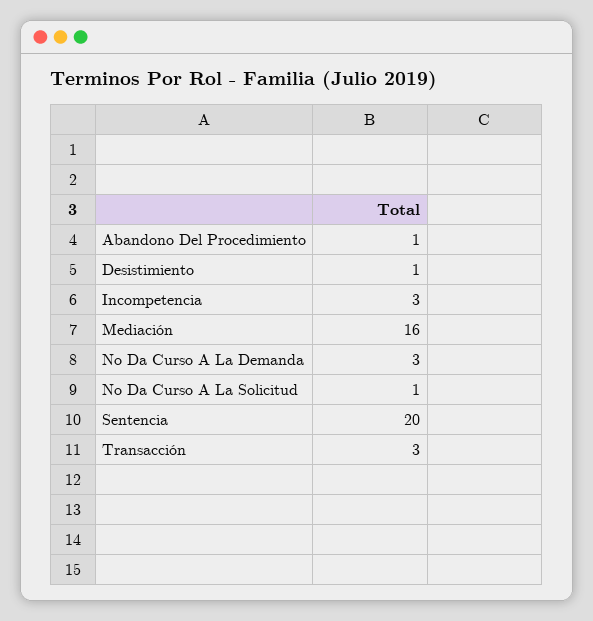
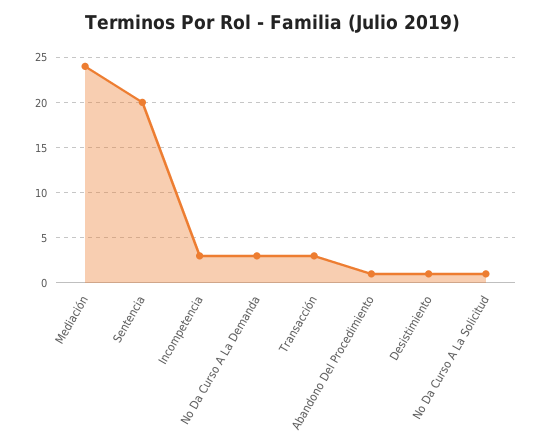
  {
    "Abandono Del Procedimiento": 1,
    "Desistimiento": 1,
    "Incompetencia": 3,
-   "Mediación": 16,
+   "Mediación": 24,
    "No Da Curso A La Demanda": 3,
    "No Da Curso A La Solicitud": 1,
    "Sentencia": 20,
    "Transacción": 3
  }

